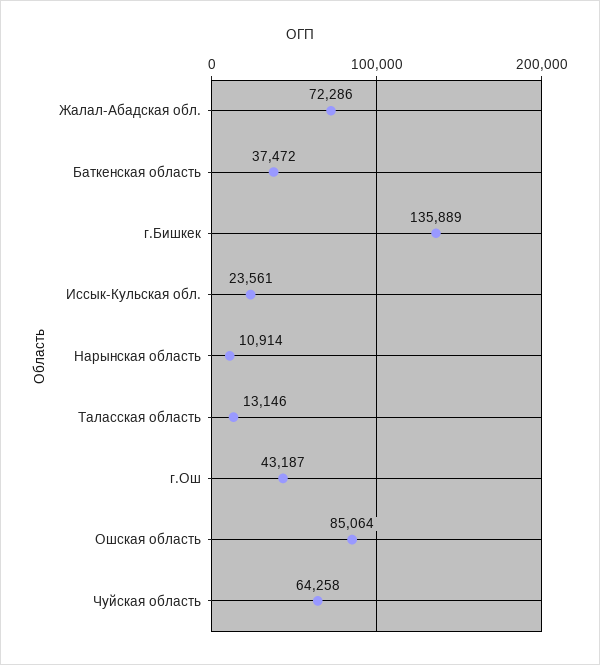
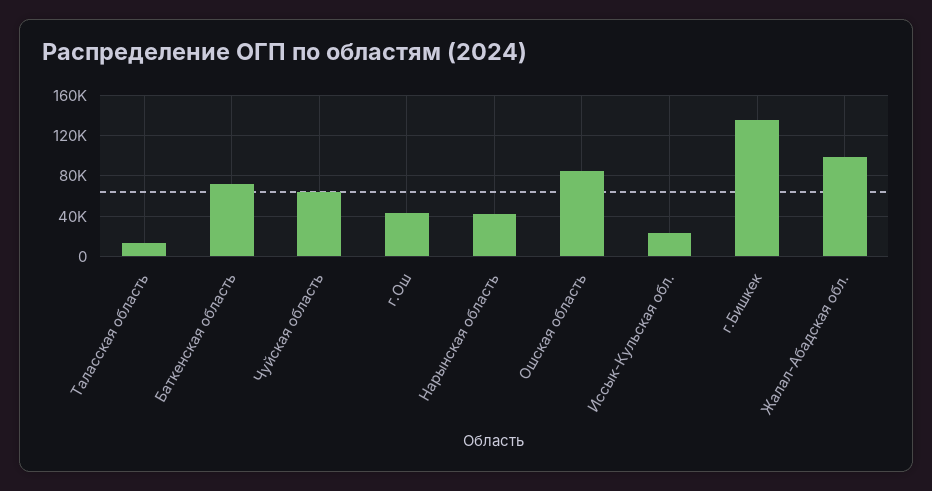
  {
-   "Жалал-Абадская обл.": 72286,
+   "Жалал-Абадская обл.": 100000,
-   "Баткенская область": 37472,
+   "Баткенская область": 70000,
    "г.Бишкек": 135889,
    "Иссык-Кульская обл.": 23561,
-   "Нарынская область": 10914,
+   "Нарынская область": 40000,
    "Таласская область": 13146,
    "г.Ош": 43187,
    "Ошская область": 85064,
    "Чуйская область": 64258
  }

